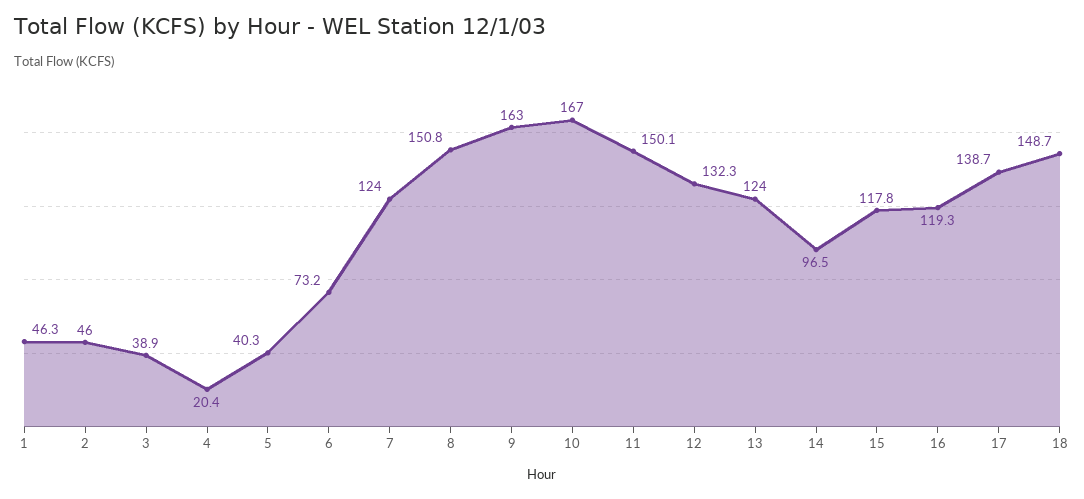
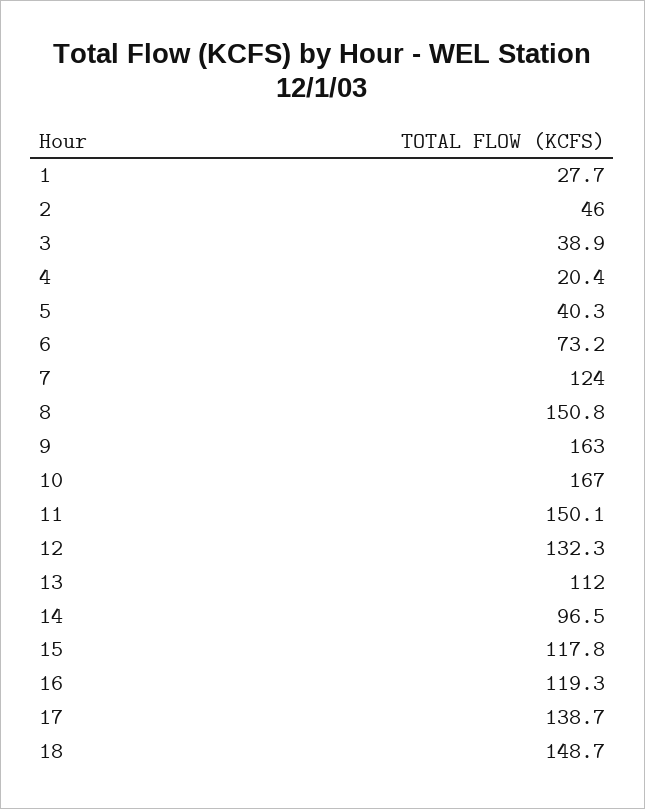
  {
-   "1": 46.3,
+   "1": 27.7,
    "2": 46,
    "3": 38.9,
    "4": 20.4,
    "5": 40.3,
    "6": 73.2,
    "7": 124,
    "8": 150.8,
    "9": 163,
    "10": 167,
    "11": 150.1,
    "12": 132.3,
-   "13": 124,
+   "13": 112,
    "14": 96.5,
    "15": 117.8,
    "16": 119.3,
    "17": 138.7,
    "18": 148.7
  }

